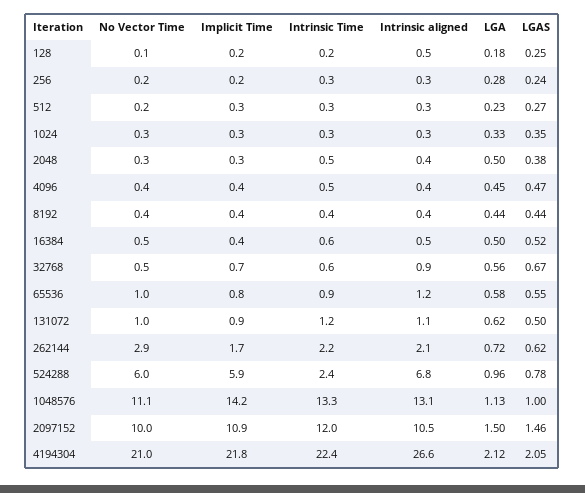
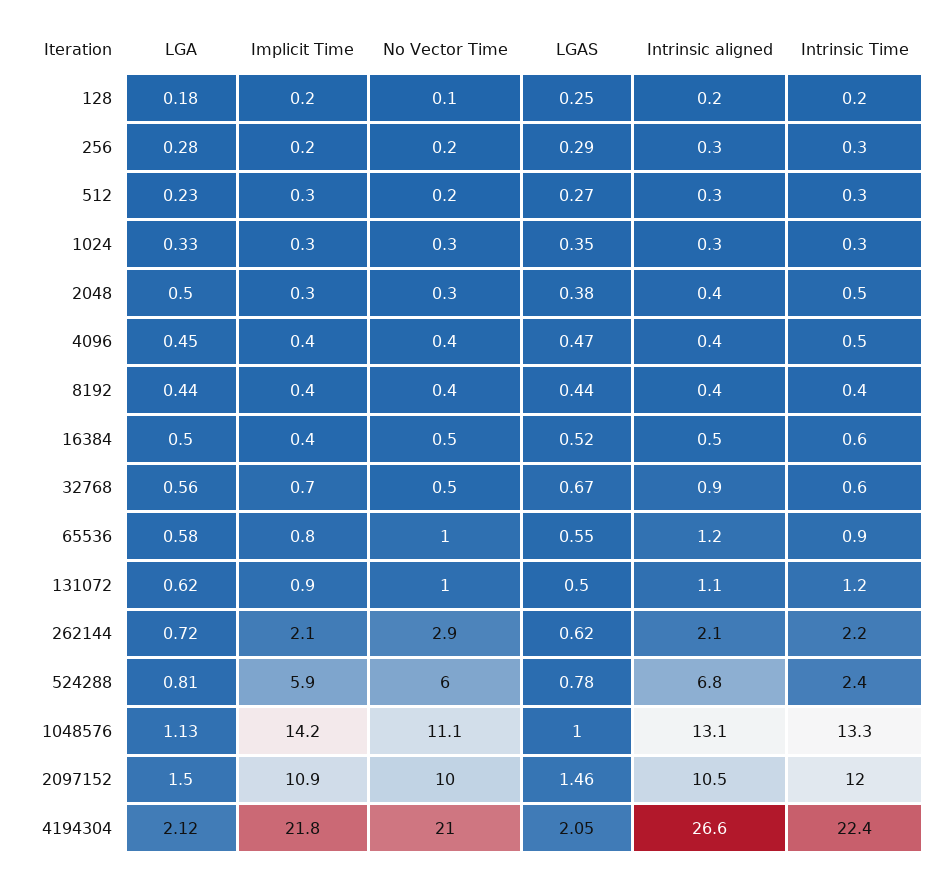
  {
    "No Vector Time": {
      "128": 0.1,
      "256": 0.2,
      "512": 0.2,
      "1024": 0.3,
      "2048": 0.3,
      "4096": 0.4,
      "8192": 0.4,
      "16384": 0.5,
      "32768": 0.5,
      "65536": 1,
      "131072": 1,
      "262144": 2.9,
      "524288": 6,
      "1048576": 11.1,
      "2097152": 10,
      "4194304": 21
    },
    "Implicit Time": {
      "128": 0.2,
      "256": 0.2,
      "512": 0.3,
      "1024": 0.3,
      "2048": 0.3,
      "4096": 0.4,
      "8192": 0.4,
      "16384": 0.4,
      "32768": 0.7,
      "65536": 0.8,
      "131072": 0.9,
-     "262144": 1.7,
+     "262144": 2.1,
      "524288": 5.9,
      "1048576": 14.2,
      "2097152": 10.9,
      "4194304": 21.8
    },
    "Intrinsic Time": {
      "128": 0.2,
      "256": 0.3,
      "512": 0.3,
      "1024": 0.3,
      "2048": 0.5,
      "4096": 0.5,
      "8192": 0.4,
      "16384": 0.6,
      "32768": 0.6,
      "65536": 0.9,
      "131072": 1.2,
      "262144": 2.2,
      "524288": 2.4,
      "1048576": 13.3,
      "2097152": 12,
      "4194304": 22.4
    },
    "Intrinsic aligned": {
-     "128": 0.5,
+     "128": 0.2,
      "256": 0.3,
      "512": 0.3,
      "1024": 0.3,
      "2048": 0.4,
      "4096": 0.4,
      "8192": 0.4,
      "16384": 0.5,
      "32768": 0.9,
      "65536": 1.2,
      "131072": 1.1,
      "262144": 2.1,
      "524288": 6.8,
      "1048576": 13.1,
      "2097152": 10.5,
      "4194304": 26.6
    },
    "LGA": {
      "128": 0.18,
      "256": 0.28,
      "512": 0.23,
      "1024": 0.33,
      "2048": 0.5,
      "4096": 0.45,
      "8192": 0.44,
      "16384": 0.5,
      "32768": 0.56,
      "65536": 0.58,
      "131072": 0.62,
      "262144": 0.72,
-     "524288": 0.96,
+     "524288": 0.81,
      "1048576": 1.13,
      "2097152": 1.5,
      "4194304": 2.12
    },
    "LGAS": {
      "128": 0.25,
-     "256": 0.24,
+     "256": 0.29,
      "512": 0.27,
      "1024": 0.35,
      "2048": 0.38,
      "4096": 0.47,
      "8192": 0.44,
      "16384": 0.52,
      "32768": 0.67,
      "65536": 0.55,
      "131072": 0.5,
      "262144": 0.62,
      "524288": 0.78,
      "1048576": 1,
      "2097152": 1.46,
      "4194304": 2.05
    }
  }

